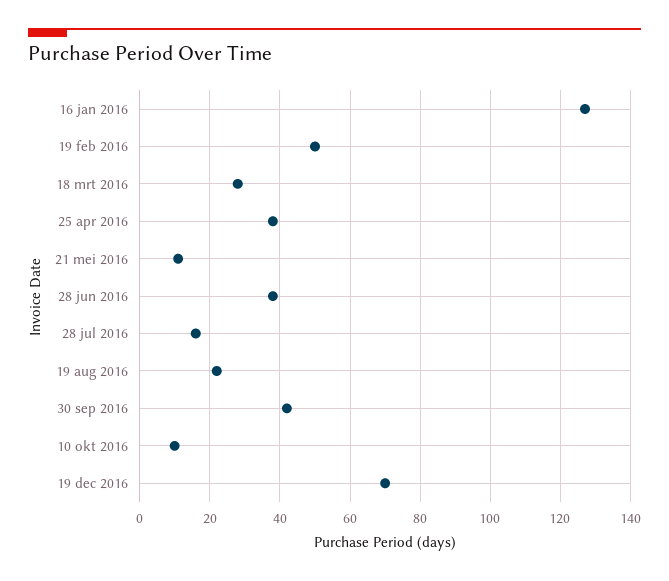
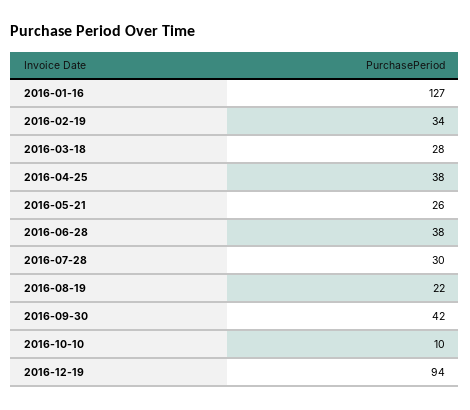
  {
    "16 jan 2016": 127,
-   "19 feb 2016": 50,
+   "19 feb 2016": 34,
    "18 mrt 2016": 28,
    "25 apr 2016": 38,
-   "21 mei 2016": 10,
+   "21 mei 2016": 26,
    "28 jun 2016": 38,
-   "28 jul 2016": 15,
+   "28 jul 2016": 30,
    "19 aug 2016": 22,
    "30 sep 2016": 42,
    "10 okt 2016": 10,
-   "19 dec 2016": 70
+   "19 dec 2016": 94
  }

